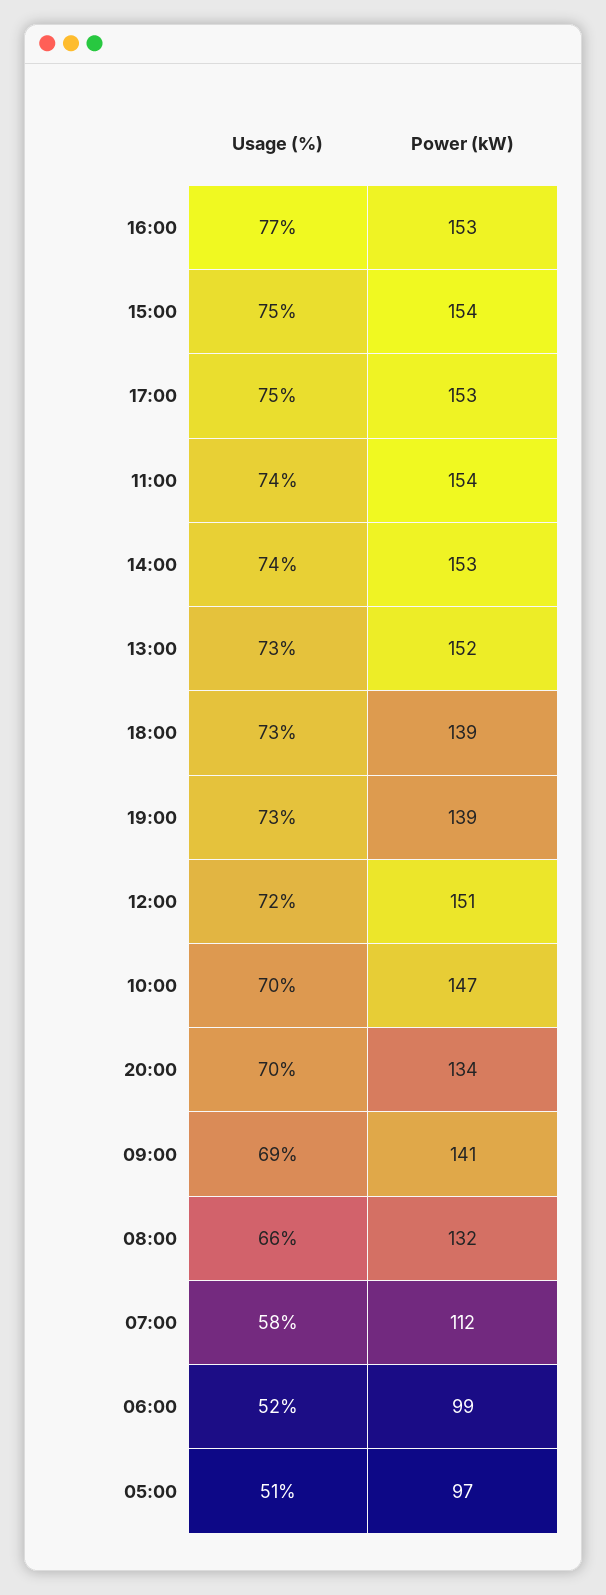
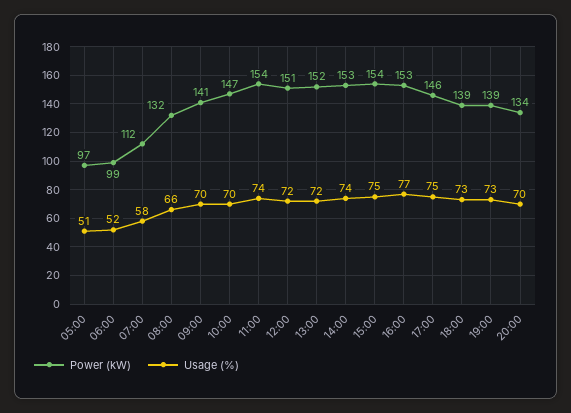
  {
    "Usage (%)": {
      "16:00": 77,
      "15:00": 75,
      "17:00": 75,
      "11:00": 74,
      "14:00": 74,
-     "13:00": 73,
+     "13:00": 72,
      "18:00": 73,
      "19:00": 73,
      "12:00": 72,
      "10:00": 70,
      "20:00": 70,
-     "09:00": 69,
+     "09:00": 70,
      "08:00": 66,
      "07:00": 58,
      "06:00": 52,
      "05:00": 51
    },
    "Power (kW)": {
      "16:00": 153,
      "15:00": 154,
-     "17:00": 153,
+     "17:00": 146,
      "11:00": 154,
      "14:00": 153,
      "13:00": 152,
      "18:00": 139,
      "19:00": 139,
      "12:00": 151,
      "10:00": 147,
      "20:00": 134,
      "09:00": 141,
      "08:00": 132,
      "07:00": 112,
      "06:00": 99,
      "05:00": 97
    }
  }

